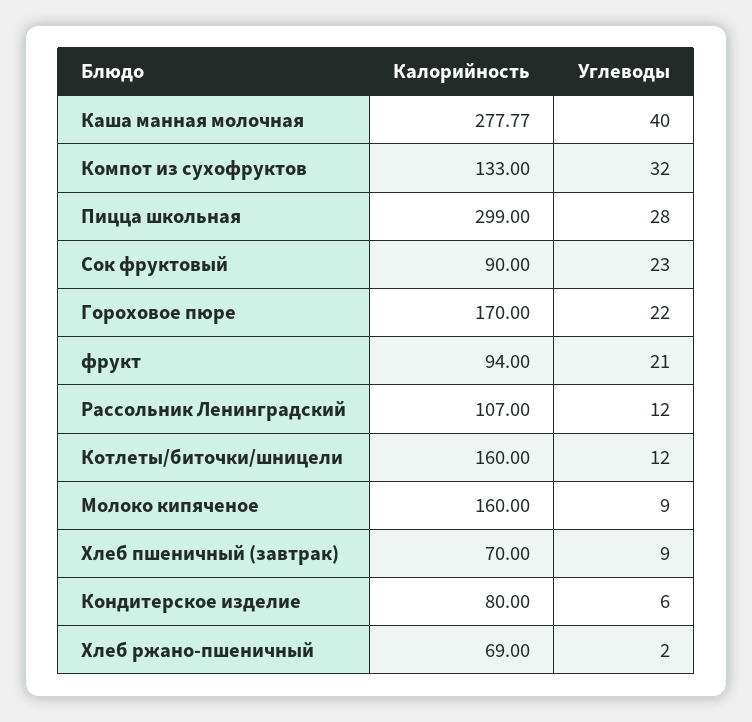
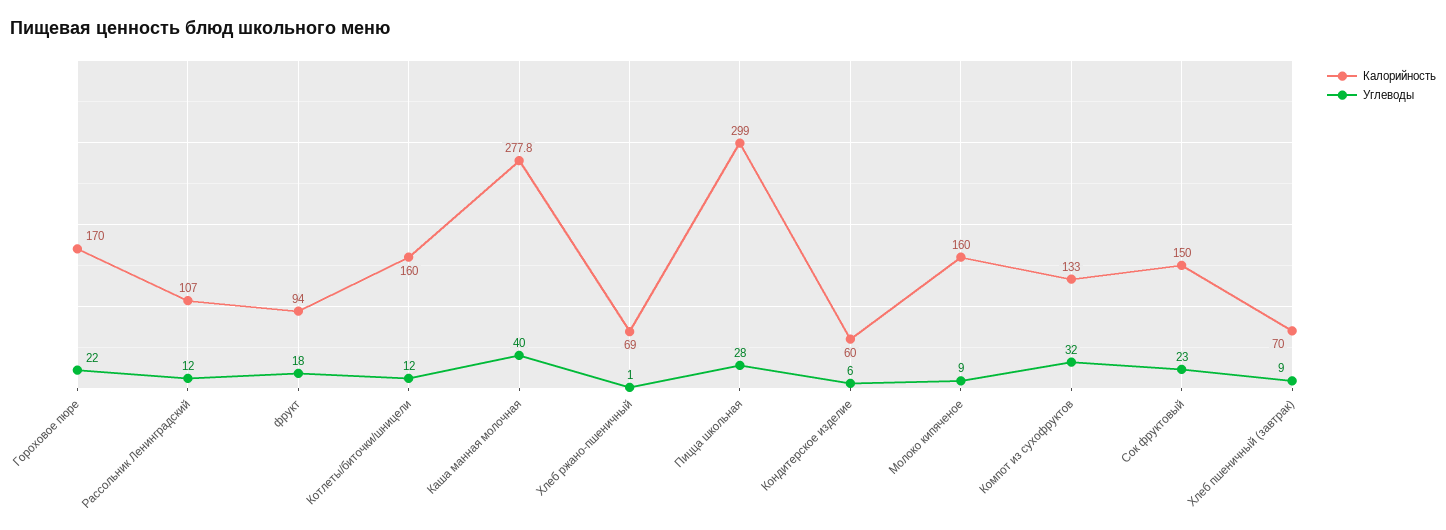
  {
    "Калорийность": {
      "Каша манная молочная": 277.77,
      "Компот из сухофруктов": 133,
      "Пицца школьная": 299,
-     "Сок фруктовый": 90,
+     "Сок фруктовый": 150,
      "Гороховое пюре": 170,
      "фрукт": 94,
      "Рассольник Ленинградский": 107,
      "Котлеты/биточки/шницели": 160,
      "Молоко кипяченое": 160,
      "Хлеб пшеничный (завтрак)": 70,
-     "Кондитерское изделие": 80,
+     "Кондитерское изделие": 60,
      "Хлеб ржано-пшеничный": 69
    },
    "Углеводы": {
      "Каша манная молочная": 40,
      "Компот из сухофруктов": 32,
      "Пицца школьная": 28,
      "Сок фруктовый": 23,
      "Гороховое пюре": 22,
-     "фрукт": 21,
+     "фрукт": 18,
      "Рассольник Ленинградский": 12,
      "Котлеты/биточки/шницели": 12,
      "Молоко кипяченое": 9,
      "Хлеб пшеничный (завтрак)": 9,
      "Кондитерское изделие": 6,
-     "Хлеб ржано-пшеничный": 2
+     "Хлеб ржано-пшеничный": 1
    }
  }

